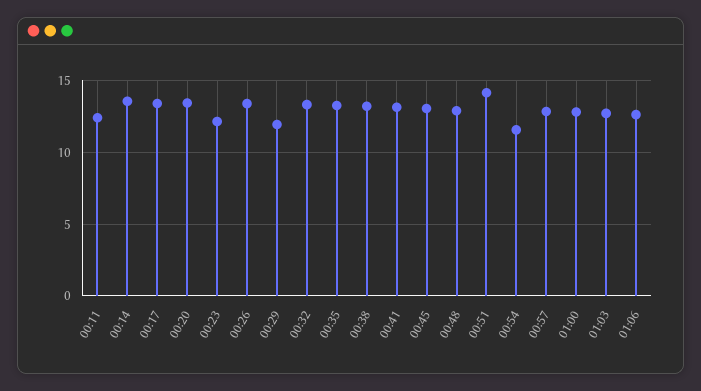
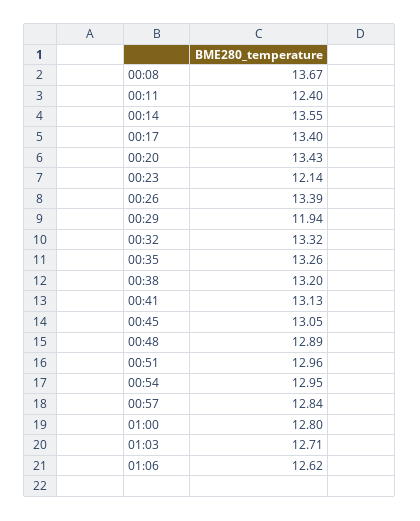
  {
    "00:11": 12.4,
    "00:14": 13.55,
    "00:17": 13.4,
    "00:20": 13.43,
    "00:23": 12.14,
    "00:26": 13.39,
    "00:29": 11.94,
    "00:32": 13.32,
    "00:35": 13.26,
    "00:38": 13.2,
    "00:41": 13.13,
    "00:45": 13.05,
    "00:48": 12.89,
-   "00:51": 14,
+   "00:51": 12.96,
-   "00:54": 11.5,
+   "00:54": 12.95,
    "00:57": 12.84,
    "01:00": 12.8,
    "01:03": 12.71,
-   "01:06": 12.62
+   "01:06": 12.62,
+   "00:08": 13.67
  }

